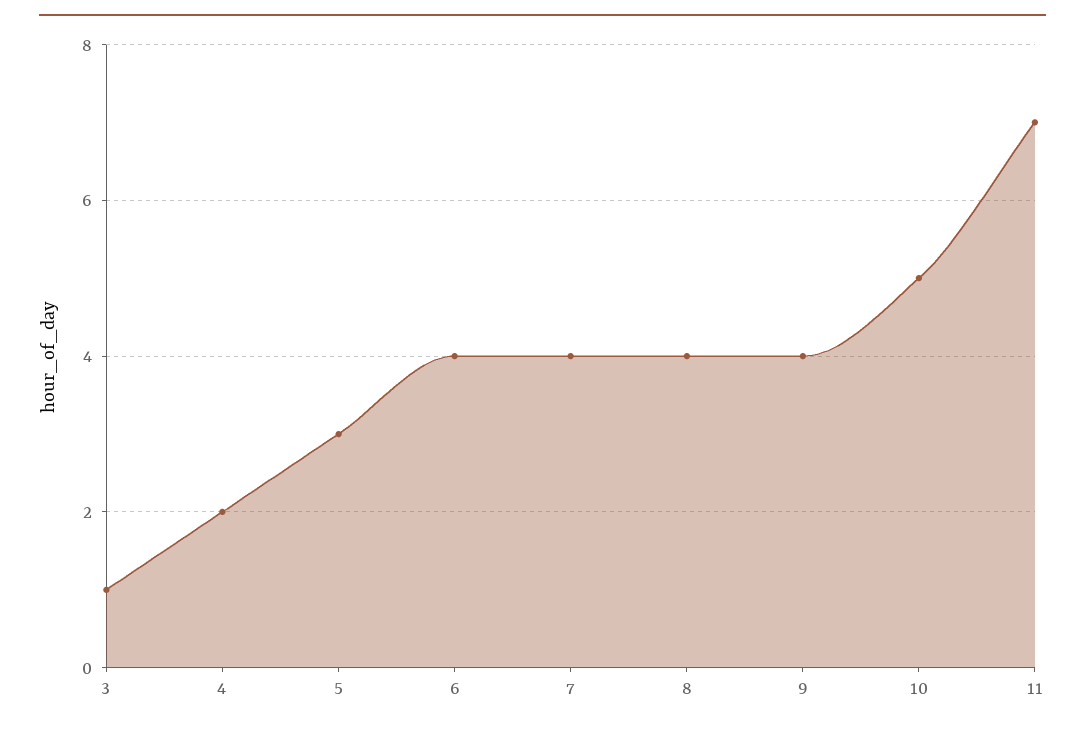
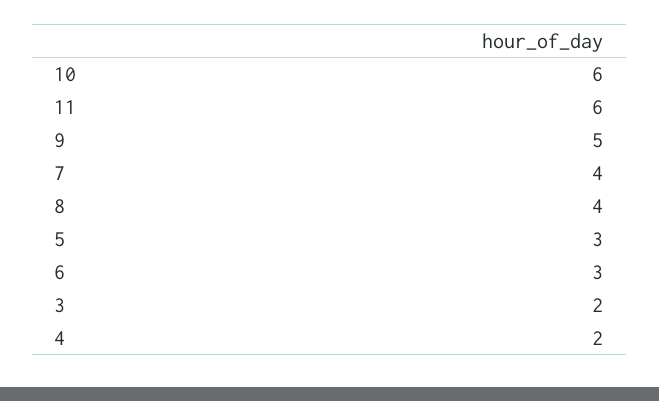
  {
-   "3": 1,
+   "3": 2,
    "4": 2,
    "5": 3,
-   "6": 4,
+   "6": 3,
    "7": 4,
    "8": 4,
-   "9": 4,
+   "9": 5,
-   "10": 5,
+   "10": 6,
-   "11": 7
+   "11": 6
  }

